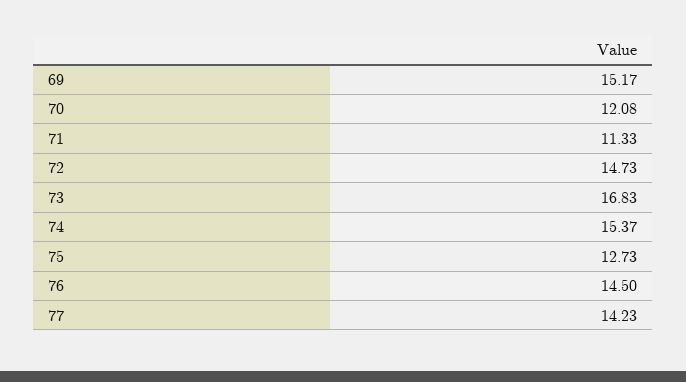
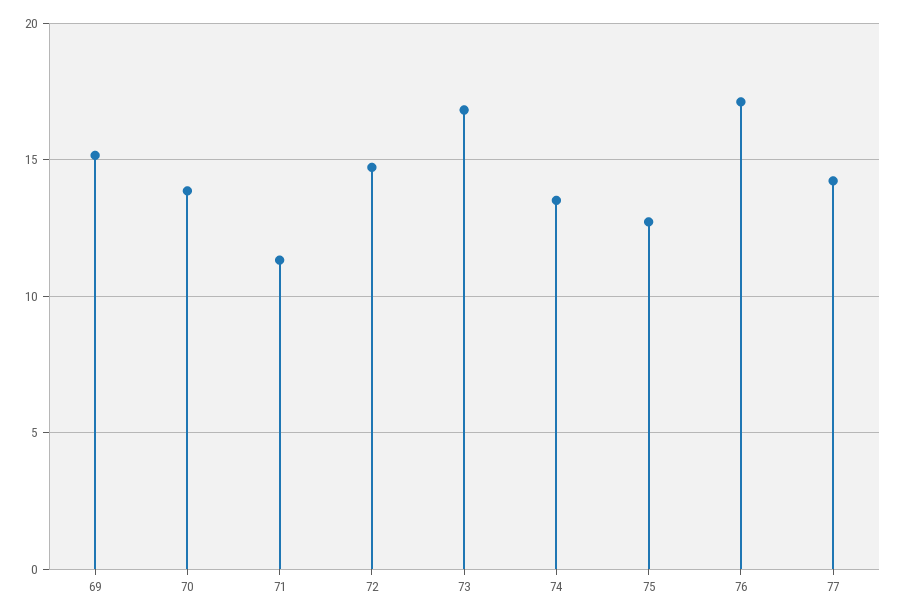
  {
    "69": 15.17,
-   "70": 12.08,
+   "70": 14,
    "71": 11.33,
    "72": 14.73,
    "73": 16.83,
-   "74": 15.37,
+   "74": 13.5,
    "75": 12.73,
-   "76": 14.5,
+   "76": 17,
    "77": 14.23
  }

